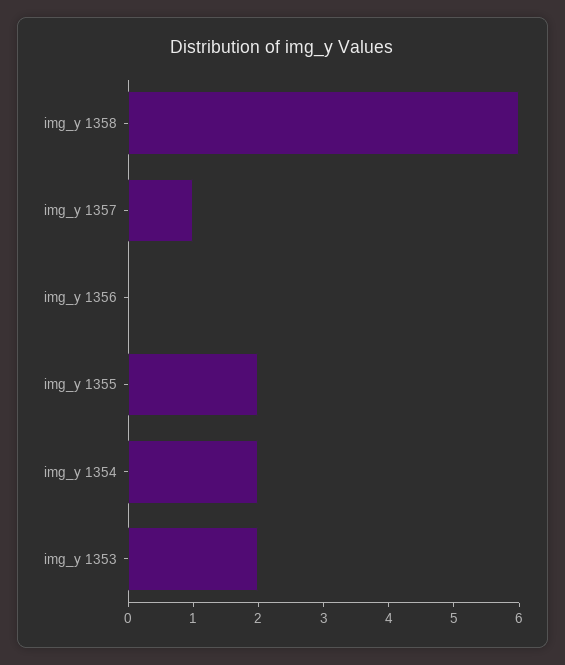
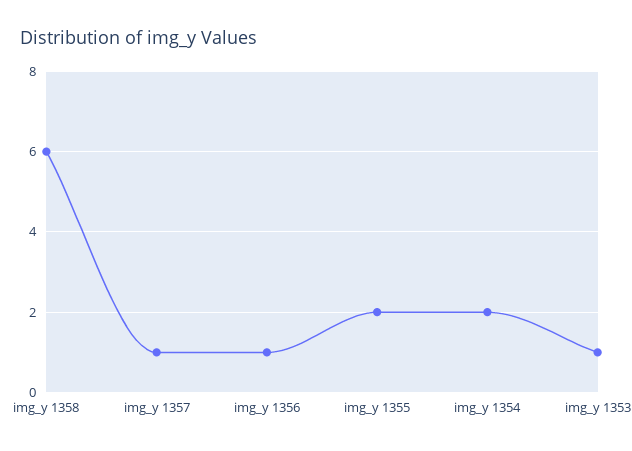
  {
    "img_y 1358": 6,
    "img_y 1357": 1,
-   "img_y 1356": 0,
+   "img_y 1356": 1,
    "img_y 1355": 2,
    "img_y 1354": 2,
-   "img_y 1353": 2
+   "img_y 1353": 1
  }

